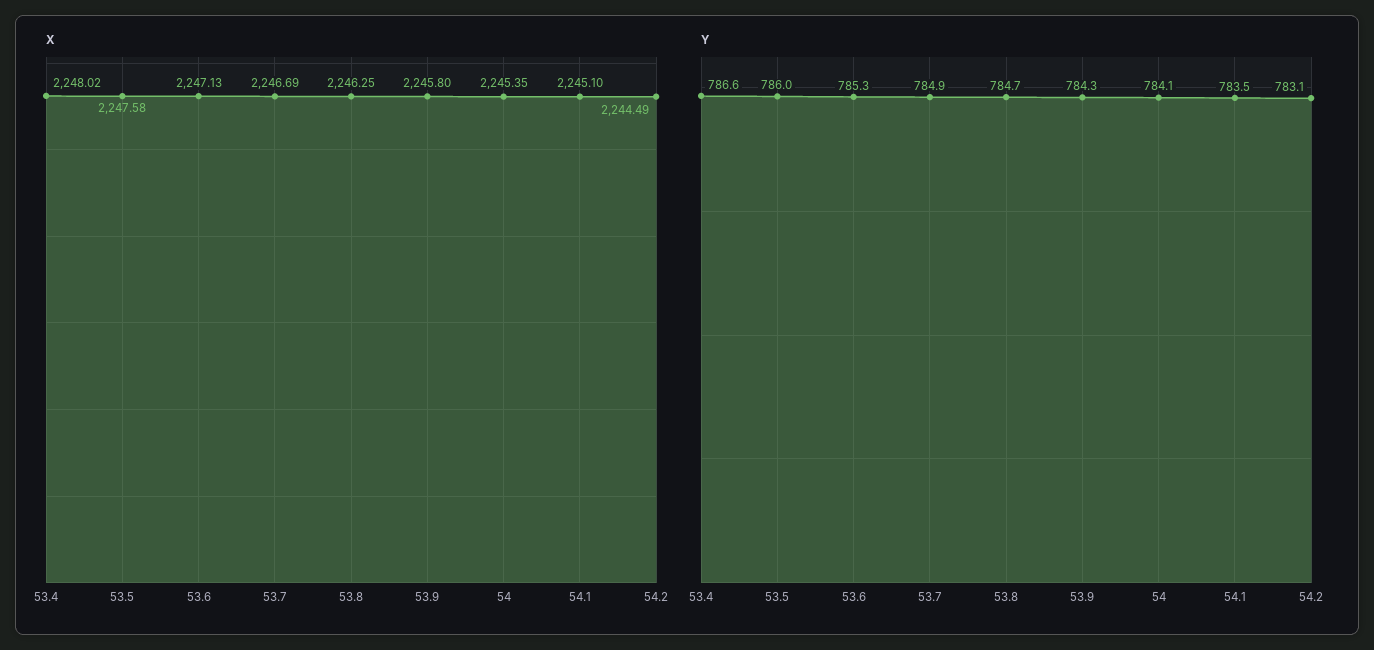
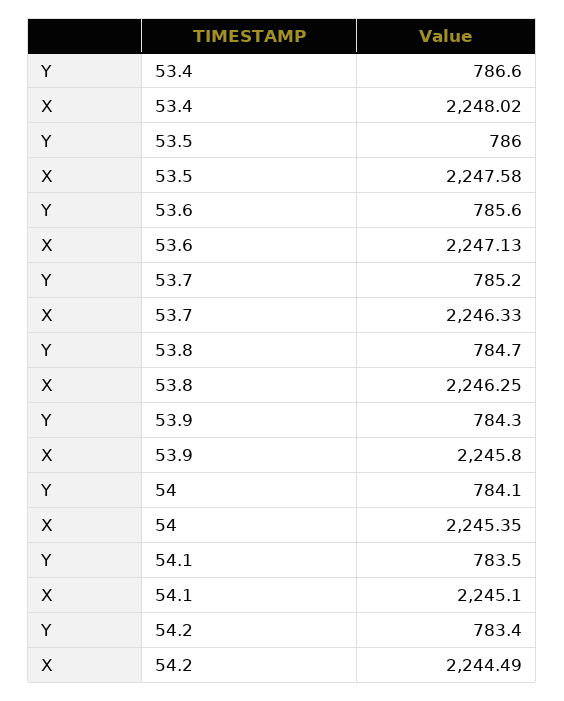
  {
    "X": {
      "53.4": 2248.02,
      "53.5": 2247.58,
      "53.6": 2247.13,
-     "53.7": 2246.69,
+     "53.7": 2246.33,
      "53.8": 2246.25,
      "53.9": 2245.8,
      "54": 2245.35,
      "54.1": 2245.1,
      "54.2": 2244.49
    },
    "Y": {
      "53.4": 786.6,
      "53.5": 786,
-     "53.6": 785.3,
+     "53.6": 785.6,
-     "53.7": 784.9,
+     "53.7": 785.2,
      "53.8": 784.7,
      "53.9": 784.3,
      "54": 784.1,
      "54.1": 783.5,
-     "54.2": 783.1
+     "54.2": 783.4
    }
  }

